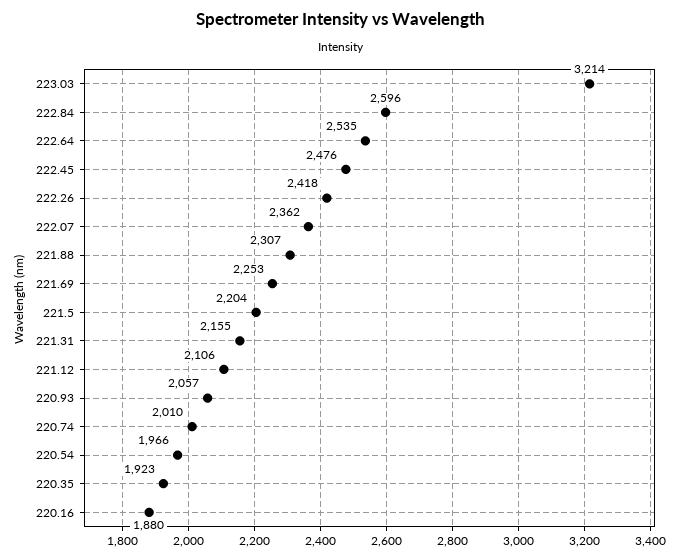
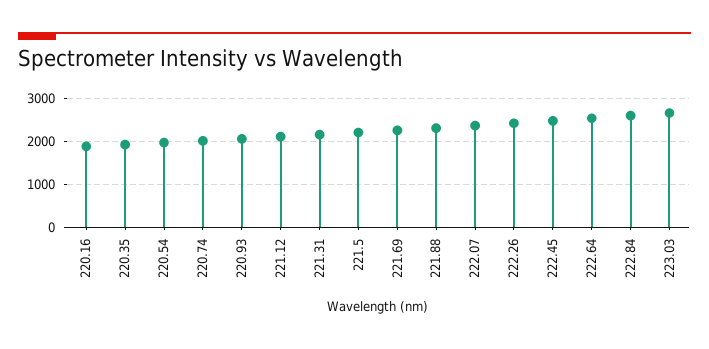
  {
-   "223.03": 3214,
+   "223.03": 2600,
    "222.84": 2596,
    "222.64": 2535,
    "222.45": 2476,
    "222.26": 2418,
    "222.07": 2362,
    "221.88": 2307,
    "221.69": 2253,
    "221.5": 2204,
    "221.31": 2155,
    "221.12": 2106,
    "220.93": 2057,
    "220.74": 2010,
    "220.54": 1966,
    "220.35": 1923,
    "220.16": 1880
  }

